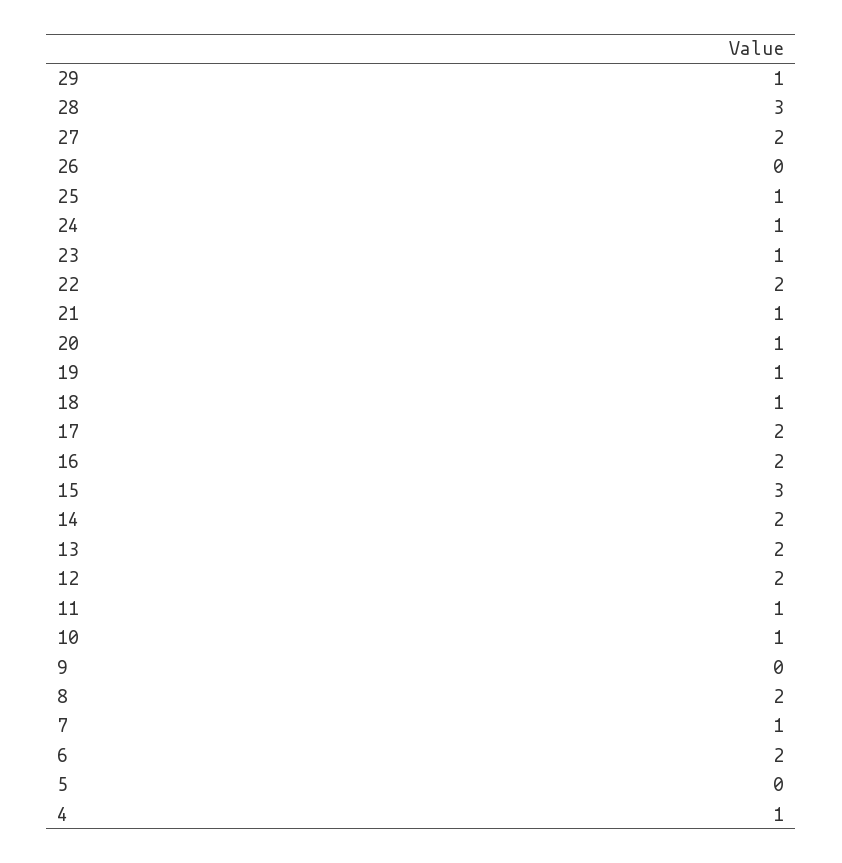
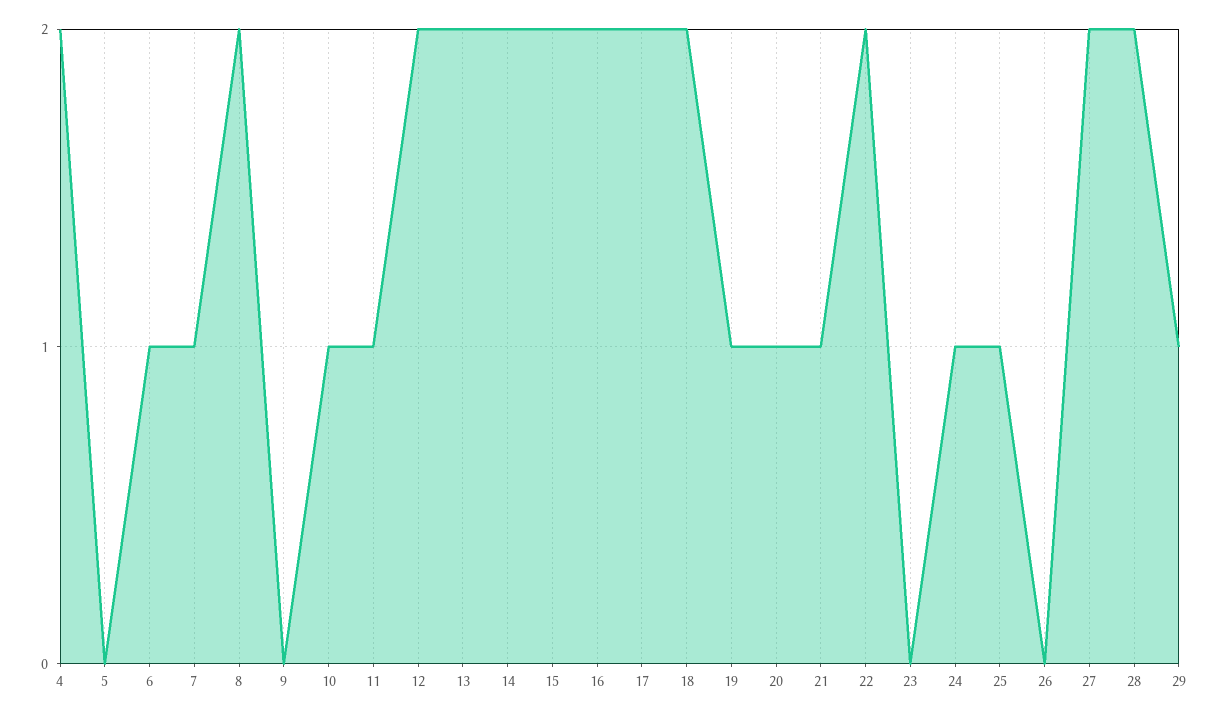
  {
    "29": 1,
-   "28": 3,
+   "28": 2,
    "27": 2,
    "26": 0,
    "25": 1,
    "24": 1,
-   "23": 1,
+   "23": 0,
    "22": 2,
    "21": 1,
    "20": 1,
    "19": 1,
-   "18": 1,
+   "18": 2,
    "17": 2,
    "16": 2,
-   "15": 3,
+   "15": 2,
    "14": 2,
    "13": 2,
    "12": 2,
    "11": 1,
    "10": 1,
    "9": 0,
    "8": 2,
    "7": 1,
-   "6": 2,
+   "6": 1,
    "5": 0,
-   "4": 1
+   "4": 2
  }

